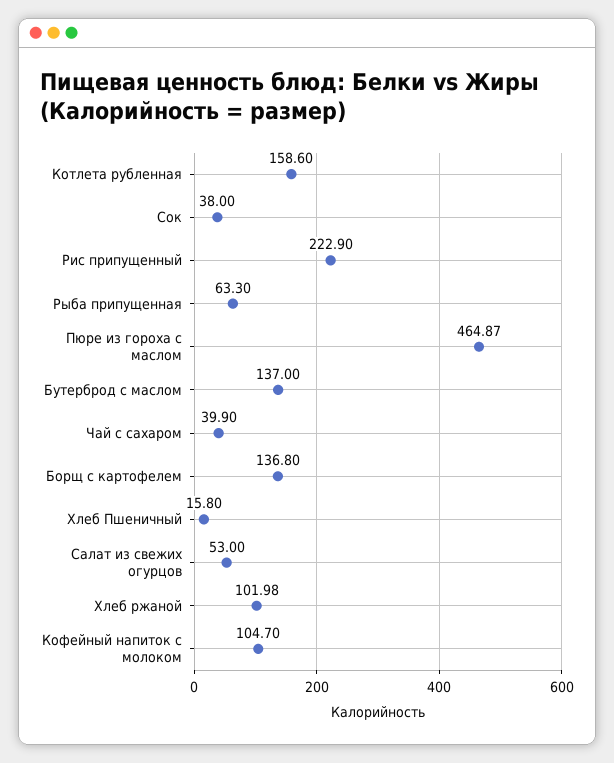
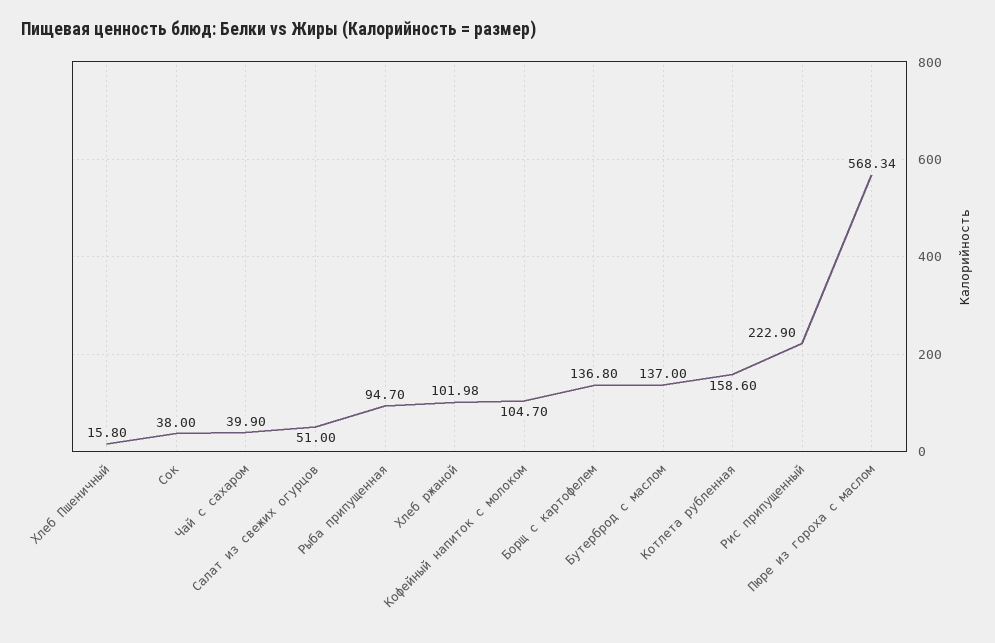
  {
    "Котлета рубленная": 158.6,
    "Сок": 38,
    "Рис припущенный": 222.9,
-   "Рыба припущенная": 63.3,
+   "Рыба припущенная": 94.7,
-   "Пюре из гороха с маслом": 464.87,
+   "Пюре из гороха с маслом": 568.34,
    "Бутерброд с маслом": 137,
    "Чай с сахаром": 39.9,
    "Борщ с картофелем": 136.8,
    "Хлеб Пшеничный": 15.8,
-   "Салат из свежих огурцов": 53,
+   "Салат из свежих огурцов": 51,
    "Хлеб ржаной": 101.98,
    "Кофейный напиток с молоком": 104.7
  }

